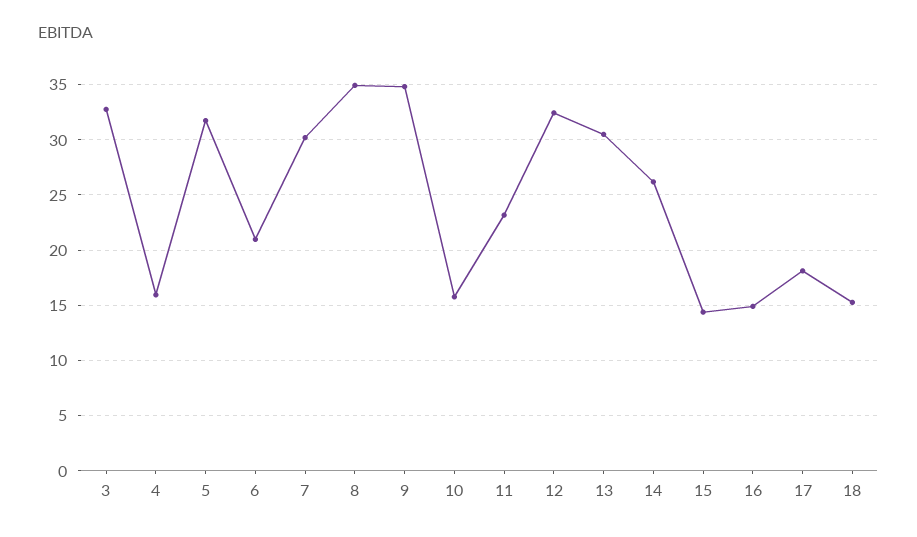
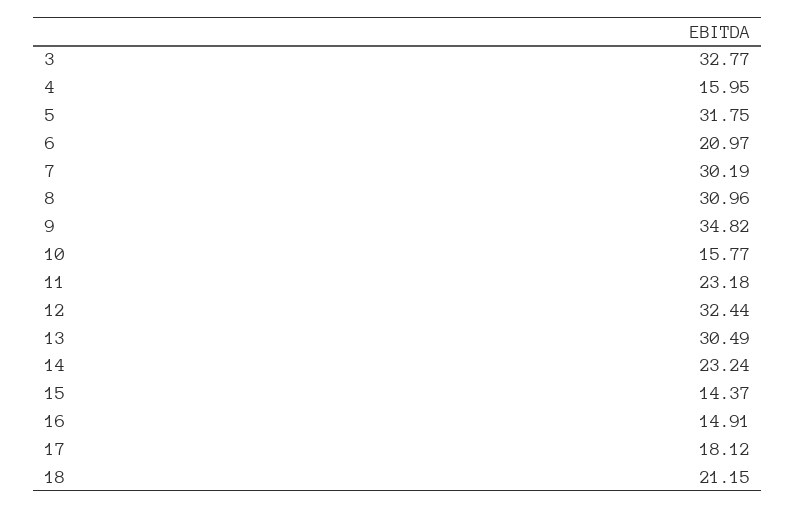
  {
    "3": 32.77,
    "4": 15.95,
    "5": 31.75,
    "6": 20.97,
    "7": 30.19,
-   "8": 35,
+   "8": 30.96,
    "9": 34.82,
    "10": 15.77,
    "11": 23.18,
    "12": 32.44,
    "13": 30.49,
-   "14": 26,
+   "14": 23.24,
    "15": 14.37,
    "16": 14.91,
    "17": 18.12,
-   "18": 15
+   "18": 21.15
  }

